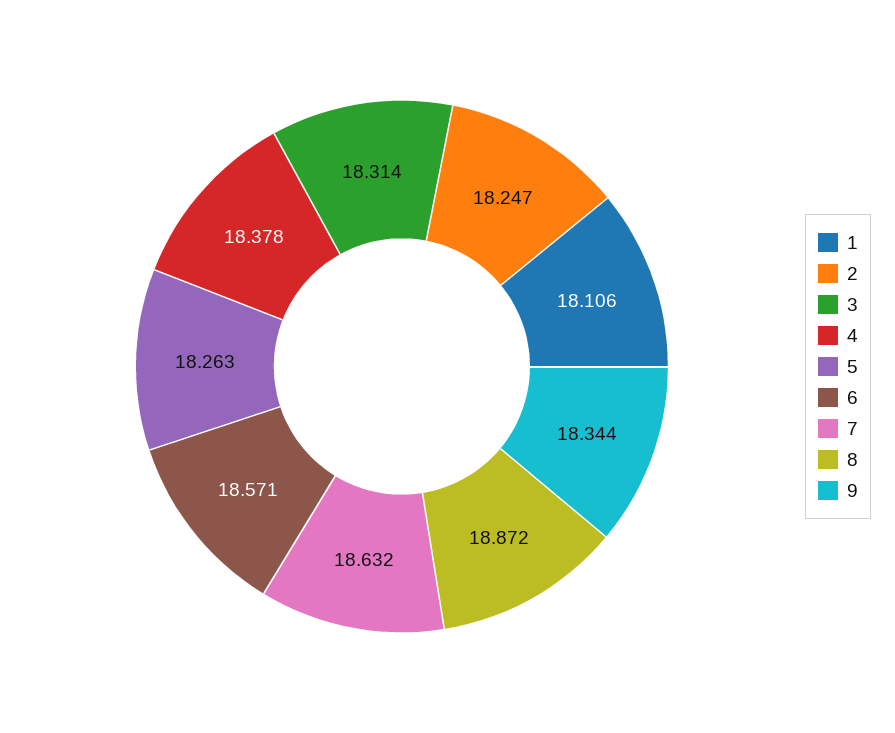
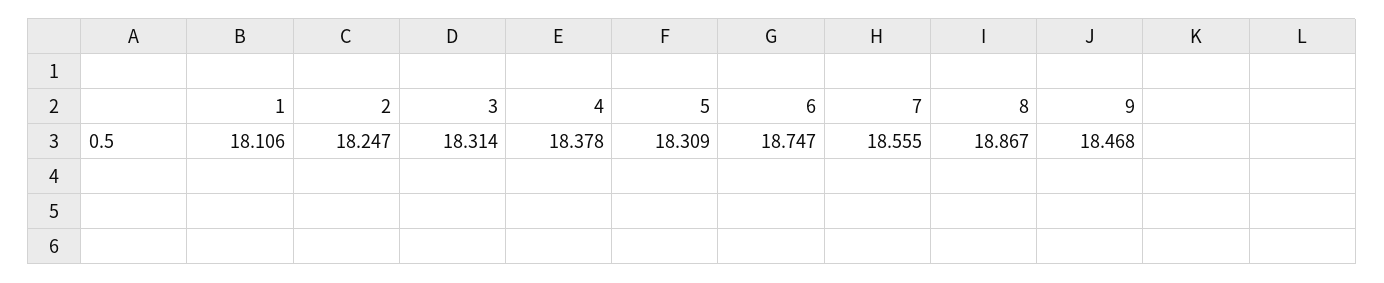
  {
    "1": 18.106,
    "2": 18.247,
    "3": 18.314,
    "4": 18.378,
-   "5": 18.263,
+   "5": 18.309,
-   "6": 18.571,
+   "6": 18.747,
-   "7": 18.632,
+   "7": 18.555,
-   "8": 18.872,
+   "8": 18.867,
-   "9": 18.344
+   "9": 18.468
  }

